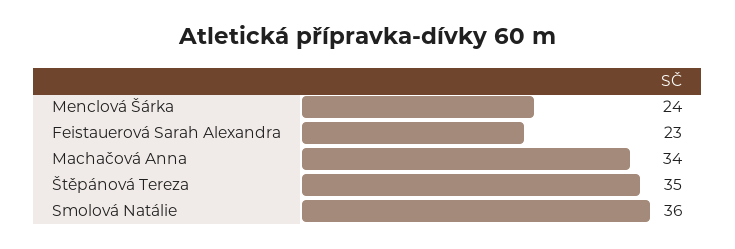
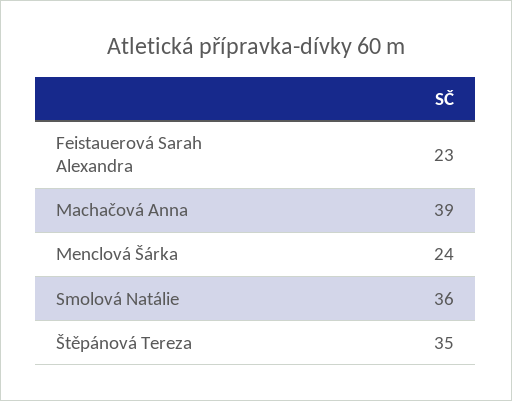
  {
    "Menclová Šárka": 24,
    "Feistauerová Sarah Alexandra": 23,
-   "Machačová Anna": 34,
+   "Machačová Anna": 39,
    "Štěpánová Tereza": 35,
    "Smolová Natálie": 36
  }

